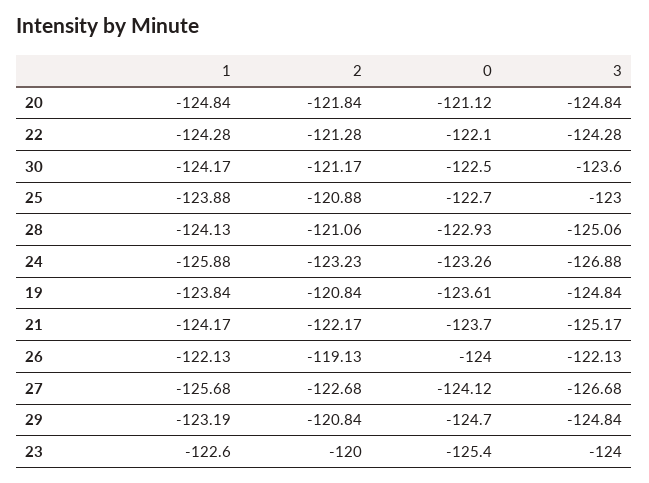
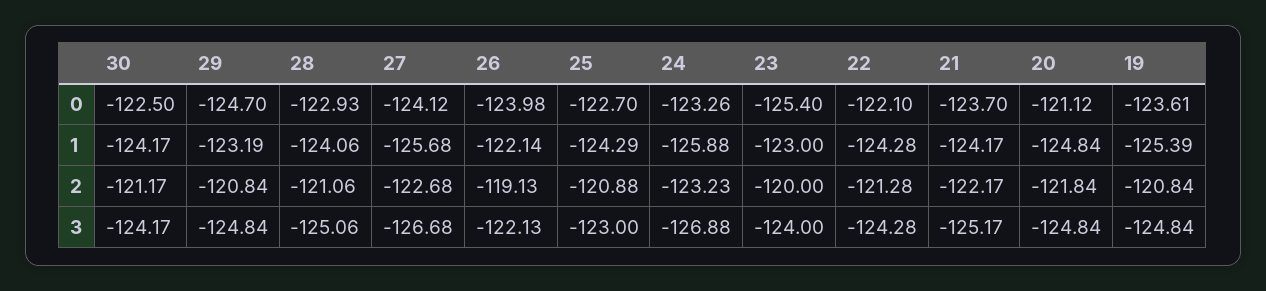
  {
    "1": {
      "20": -124.84,
      "22": -124.28,
      "30": -124.17,
-     "25": -123.88,
+     "25": -124.29,
-     "28": -124.13,
+     "28": -124.06,
      "24": -125.88,
-     "19": -123.84,
+     "19": -125.39,
      "21": -124.17,
-     "26": -122.13,
+     "26": -122.14,
      "27": -125.68,
      "29": -123.19,
-     "23": -122.6
+     "23": -123
    },
    "2": {
      "20": -121.84,
      "22": -121.28,
      "30": -121.17,
      "25": -120.88,
      "28": -121.06,
      "24": -123.23,
      "19": -120.84,
      "21": -122.17,
      "26": -119.13,
      "27": -122.68,
      "29": -120.84,
      "23": -120
    },
    "0": {
      "20": -121.12,
      "22": -122.1,
      "30": -122.5,
      "25": -122.7,
      "28": -122.93,
      "24": -123.26,
      "19": -123.61,
      "21": -123.7,
-     "26": -124,
+     "26": -123.98,
      "27": -124.12,
      "29": -124.7,
      "23": -125.4
    },
    "3": {
      "20": -124.84,
      "22": -124.28,
-     "30": -123.6,
+     "30": -124.17,
      "25": -123,
      "28": -125.06,
      "24": -126.88,
      "19": -124.84,
      "21": -125.17,
      "26": -122.13,
      "27": -126.68,
      "29": -124.84,
      "23": -124
    }
  }

